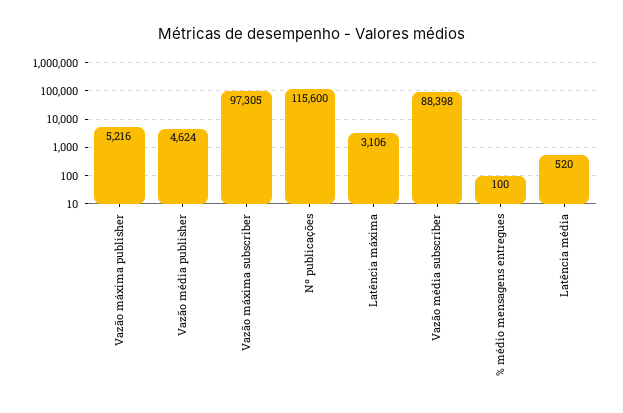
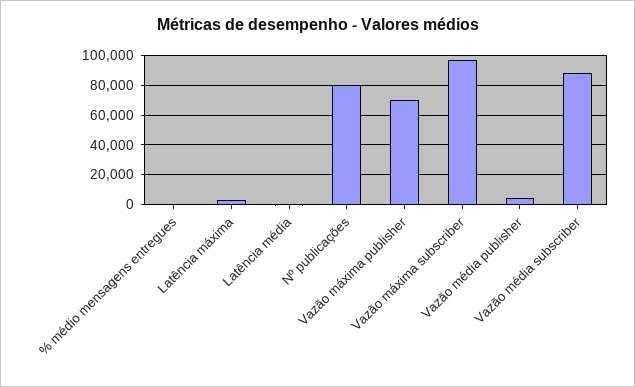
  {
-   "Vazão máxima publisher": 5216,
+   "Vazão máxima publisher": 70000,
    "Vazão média publisher": 4624,
    "Vazão máxima subscriber": 97305,
-   "Nº publicações": 115600,
+   "Nº publicações": 80000,
    "Latência máxima": 3106,
    "Vazão média subscriber": 88398,
    "% médio mensagens entregues": 100,
    "Latência média": 520
  }

